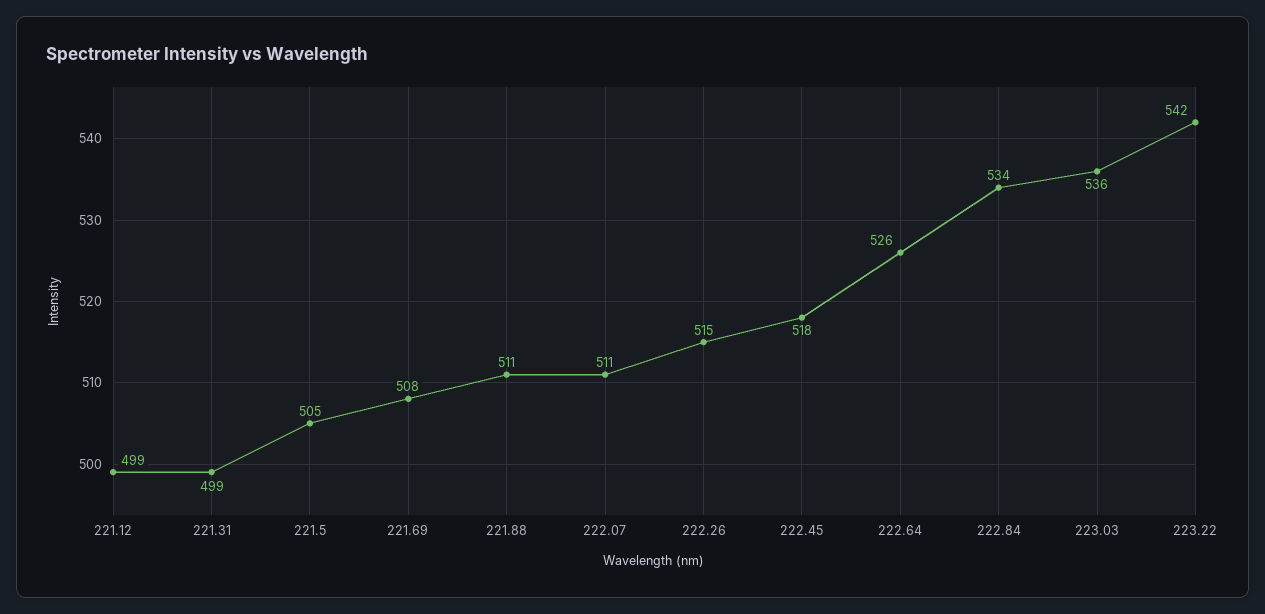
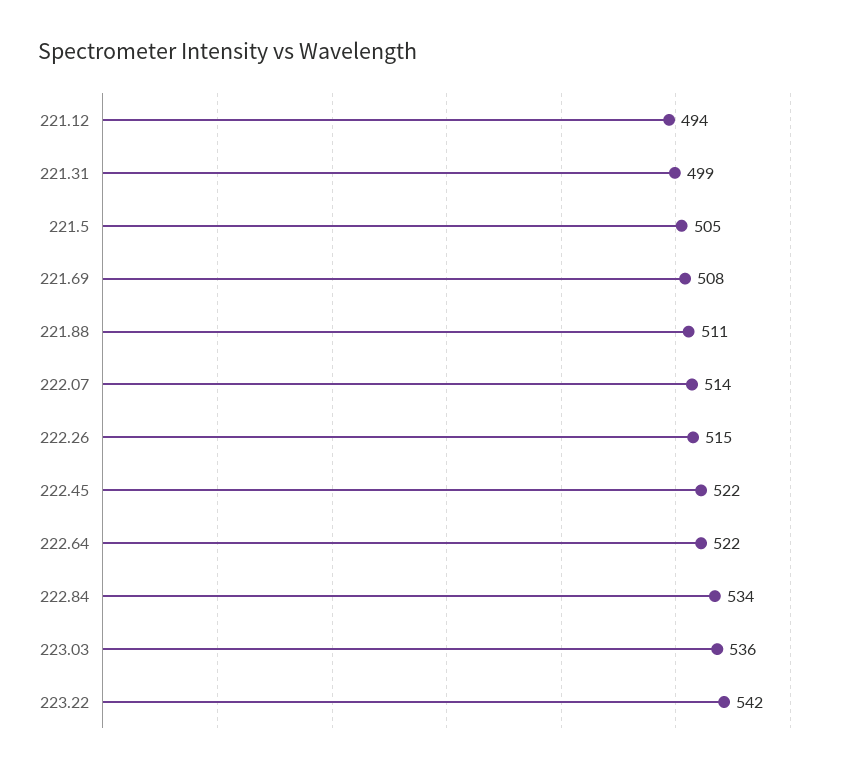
  {
-   "221.12": 499,
+   "221.12": 494,
    "221.31": 499,
    "221.5": 505,
    "221.69": 508,
    "221.88": 511,
-   "222.07": 511,
+   "222.07": 514,
    "222.26": 515,
-   "222.45": 518,
+   "222.45": 522,
-   "222.64": 526,
+   "222.64": 522,
    "222.84": 534,
    "223.03": 536,
    "223.22": 542
  }

